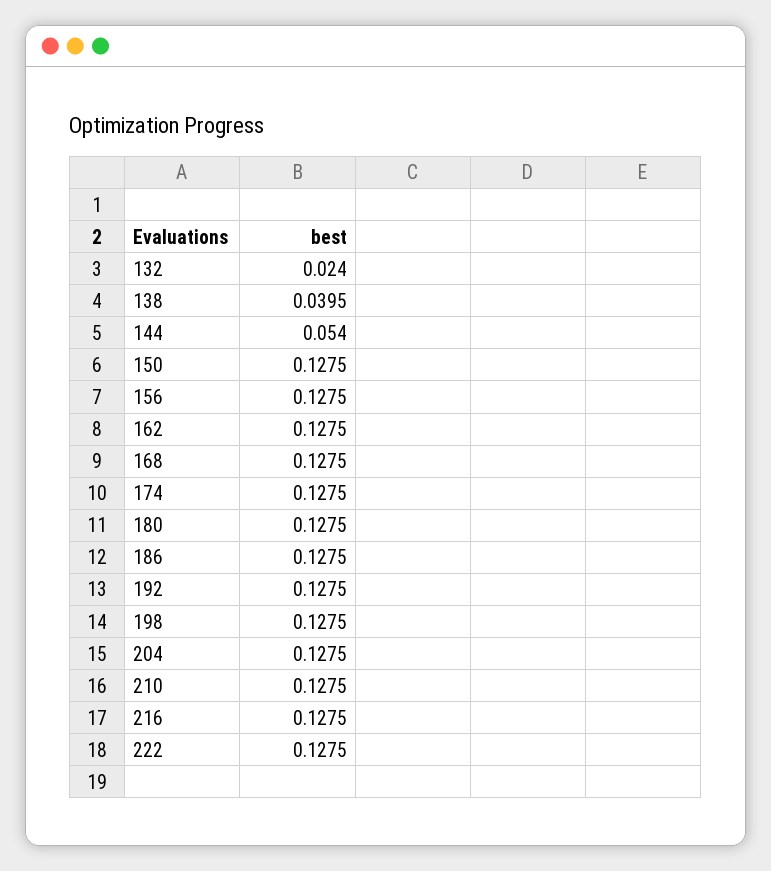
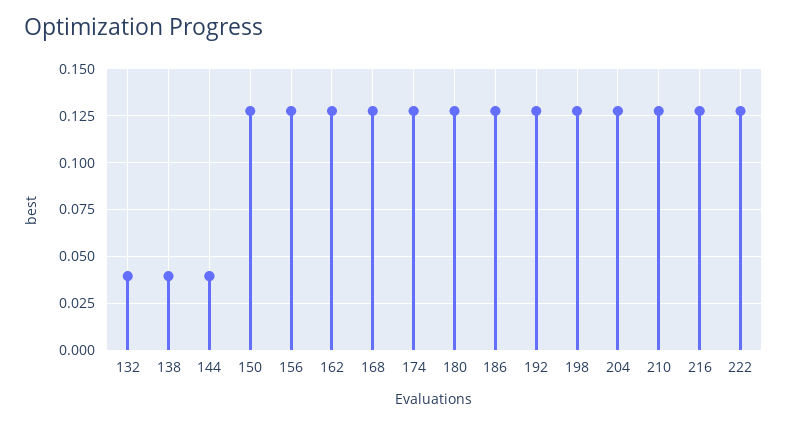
  {
-   "132": 0.024,
+   "132": 0.04,
    "138": 0.0395,
-   "144": 0.054,
+   "144": 0.04,
    "150": 0.1275,
    "156": 0.1275,
    "162": 0.1275,
    "168": 0.1275,
    "174": 0.1275,
    "180": 0.1275,
    "186": 0.1275,
    "192": 0.1275,
    "198": 0.1275,
    "204": 0.1275,
    "210": 0.1275,
    "216": 0.1275,
    "222": 0.1275
  }

